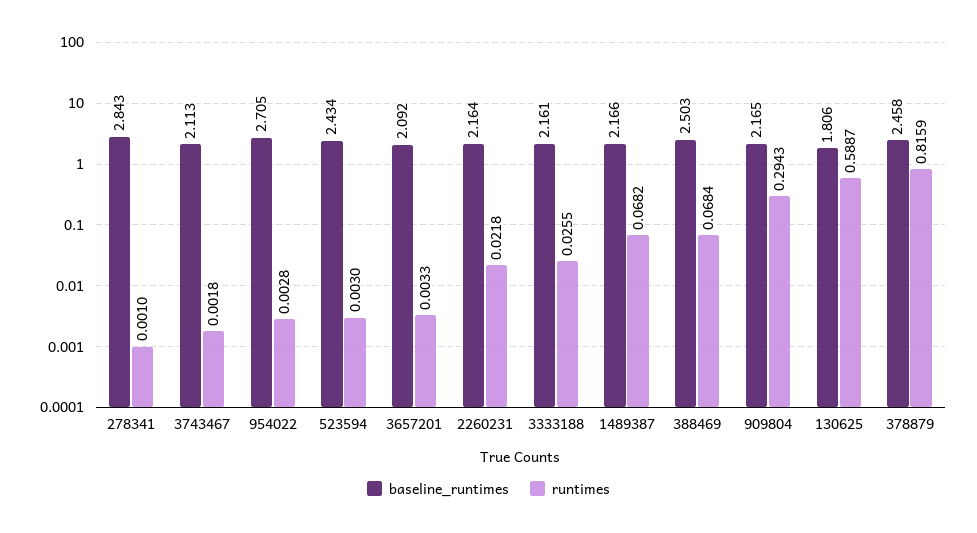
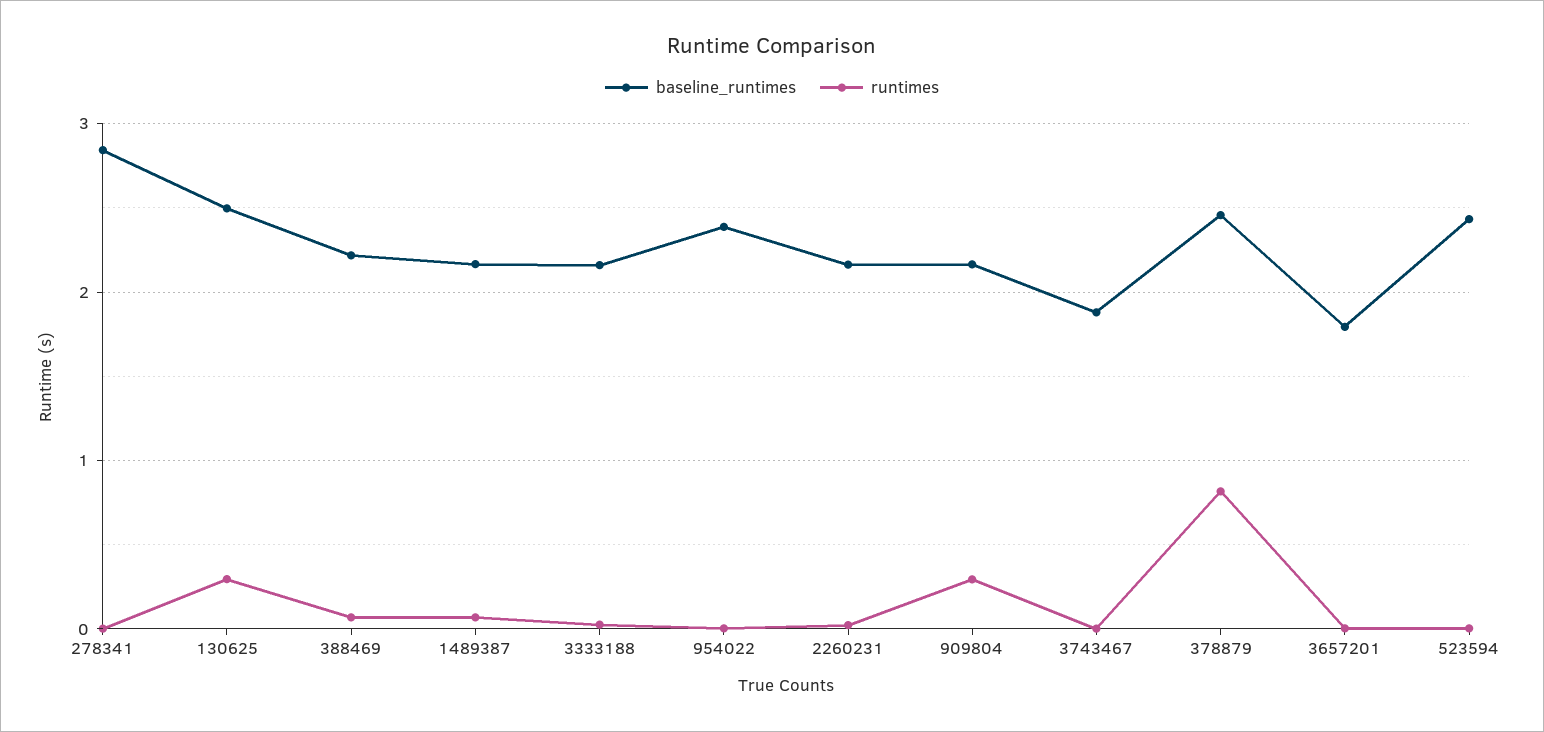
  {
    "baseline_runtimes": {
      "278341": 2.843,
-     "3743467": 2.113,
+     "3743467": 1.9,
-     "954022": 2.705,
+     "954022": 2.4,
      "523594": 2.434,
-     "3657201": 2.092,
+     "3657201": 1.8,
      "2260231": 2.164,
      "3333188": 2.161,
      "1489387": 2.166,
-     "388469": 2.503,
+     "388469": 2.2,
      "909804": 2.165,
-     "130625": 1.806,
+     "130625": 2.5,
      "378879": 2.458
    },
    "runtimes": {
      "278341": 0.001,
      "3743467": 0.0018,
      "954022": 0.0028,
      "523594": 0.003,
      "3657201": 0.0033,
      "2260231": 0.0218,
      "3333188": 0.0255,
      "1489387": 0.0682,
      "388469": 0.0684,
      "909804": 0.2943,
-     "130625": 0.5887,
+     "130625": 0.3,
      "378879": 0.8159
    }
  }

